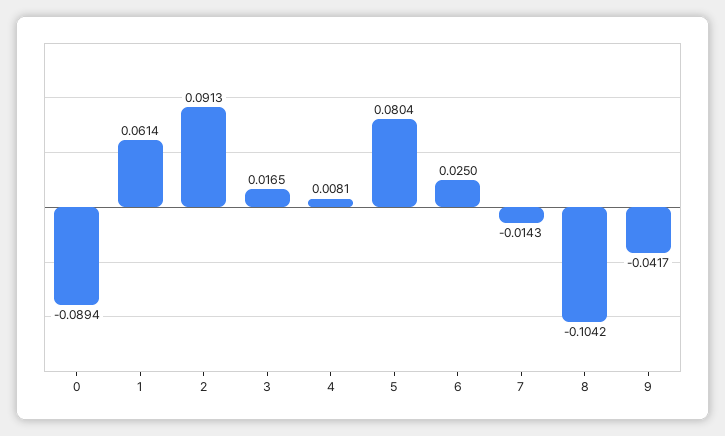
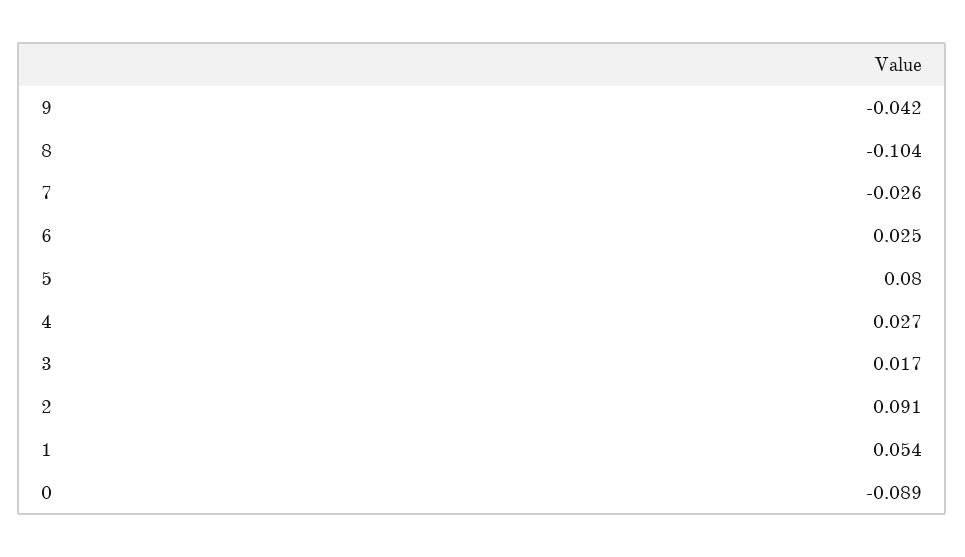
  {
    "0": -0.0894,
-   "1": 0.0614,
+   "1": 0.054,
    "2": 0.0913,
    "3": 0.0165,
-   "4": 0.0081,
+   "4": 0.027,
    "5": 0.0804,
    "6": 0.025,
-   "7": -0.0143,
+   "7": -0.026,
    "8": -0.1042,
    "9": -0.0417
  }

